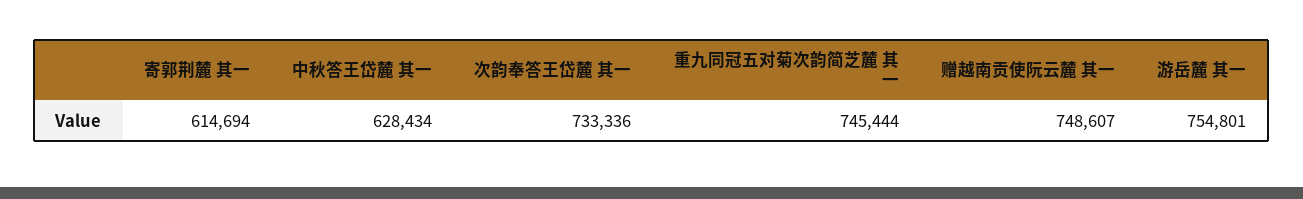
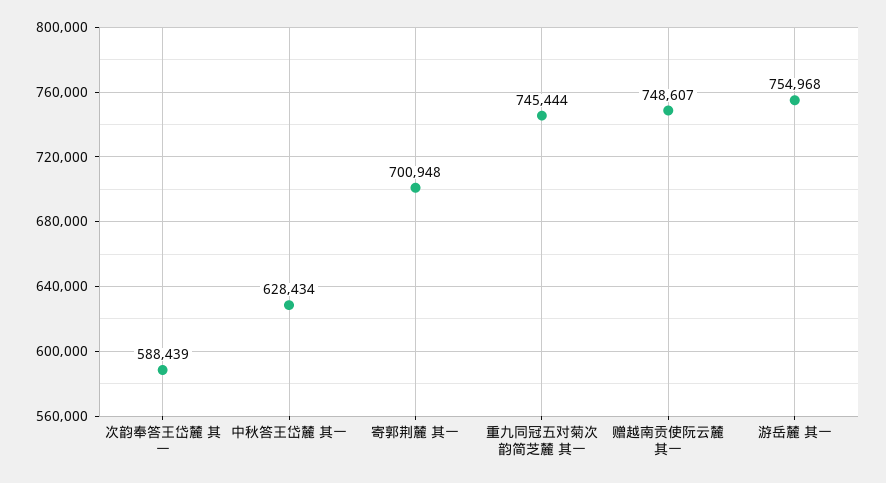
  {
-   "寄郭荆麓 其一": 614694,
+   "寄郭荆麓 其一": 700948,
    "中秋答王岱麓 其一": 628434,
-   "次韵奉答王岱麓 其一": 733336,
+   "次韵奉答王岱麓 其一": 588439,
    "重九同冠五对菊次韵简芝麓 其一": 745444,
    "赠越南贡使阮云麓 其一": 748607,
-   "游岳麓 其一": 754801
+   "游岳麓 其一": 754968
  }

